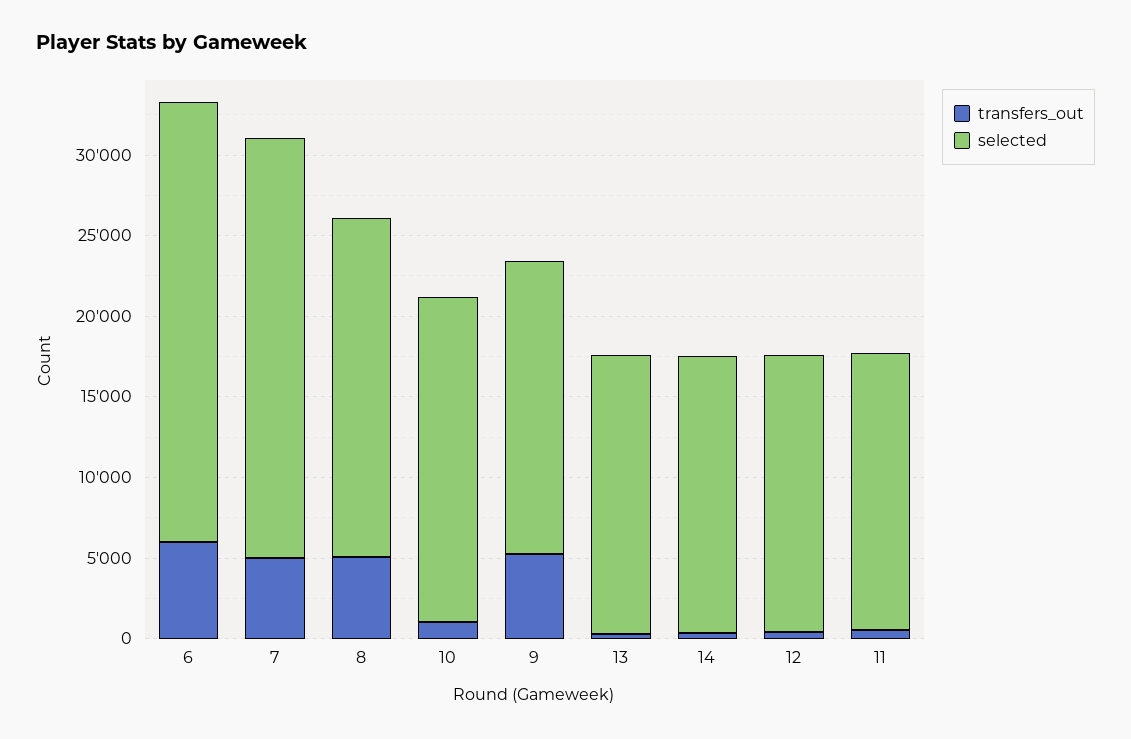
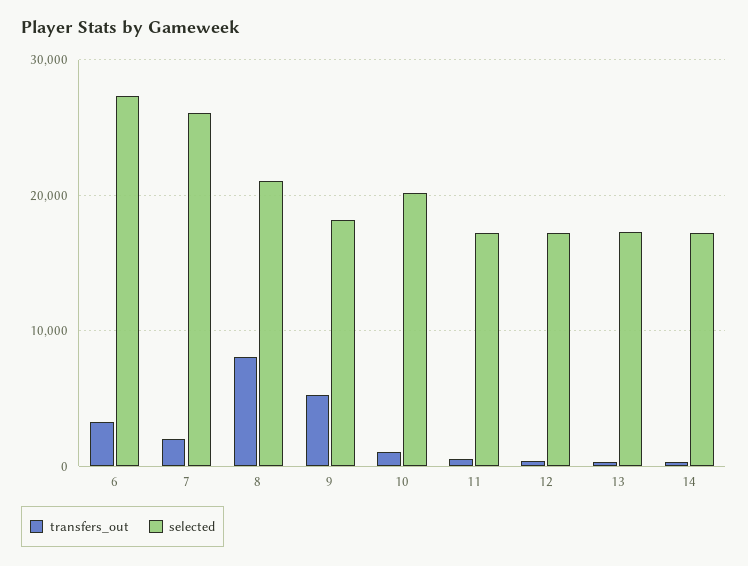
  {
    "transfers_out": {
-     "6": 6000,
+     "6": 3000,
-     "7": 5000,
+     "7": 2000,
-     "8": 5000,
+     "8": 8000,
      "10": 1000,
      "9": 5000,
      "13": 0,
      "14": 0,
      "12": 0,
      "11": 1000
    },
    "selected": {
      "6": 27000,
      "7": 26000,
      "8": 21000,
      "10": 20000,
      "9": 18000,
      "13": 17000,
      "14": 17000,
      "12": 17000,
      "11": 17000
    }
  }

